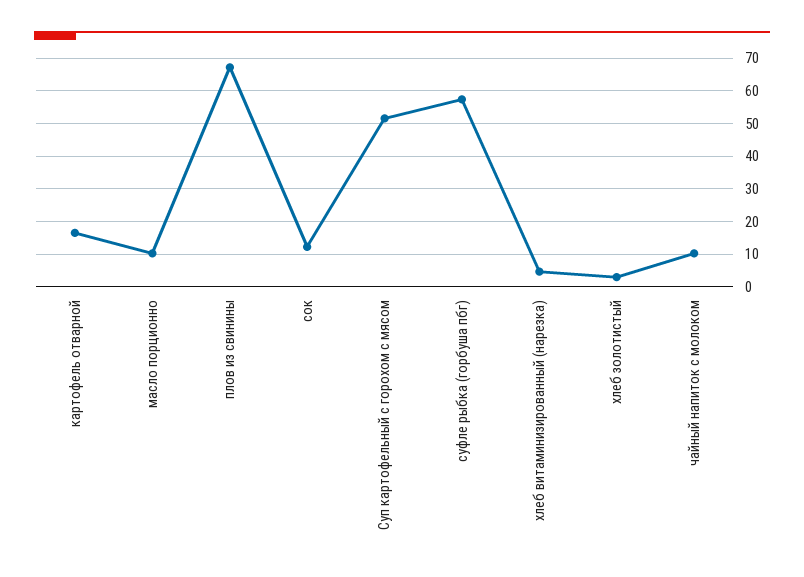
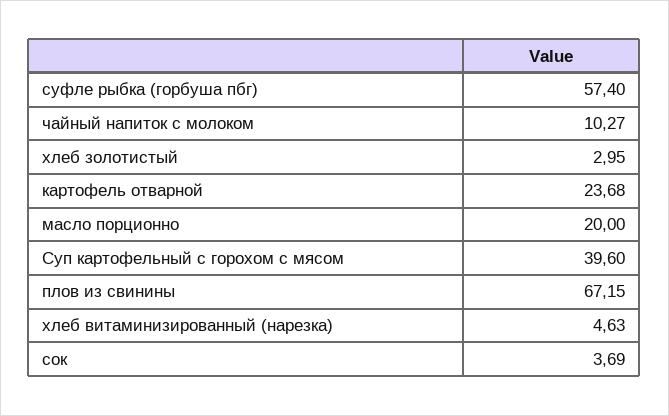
  {
-   "картофель отварной": 16,
+   "картофель отварной": 23.68,
-   "масло порционно": 10,
+   "масло порционно": 20,
    "плов из свинины": 67.15,
-   "сок": 12,
+   "сок": 3.69,
-   "Суп картофельный с горохом с мясом": 52,
+   "Суп картофельный с горохом с мясом": 39.6,
    "суфле рыбка (горбуша пбг)": 57.4,
    "хлеб витаминизированный (нарезка)": 4.63,
    "хлеб золотистый": 2.95,
    "чайный напиток с молоком": 10.27
  }

